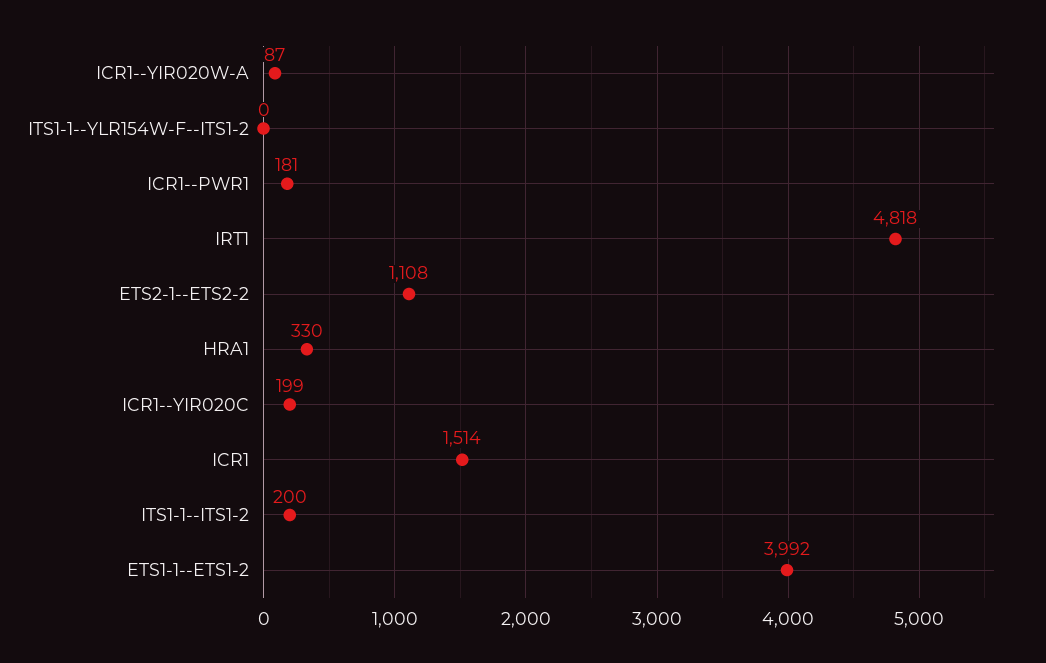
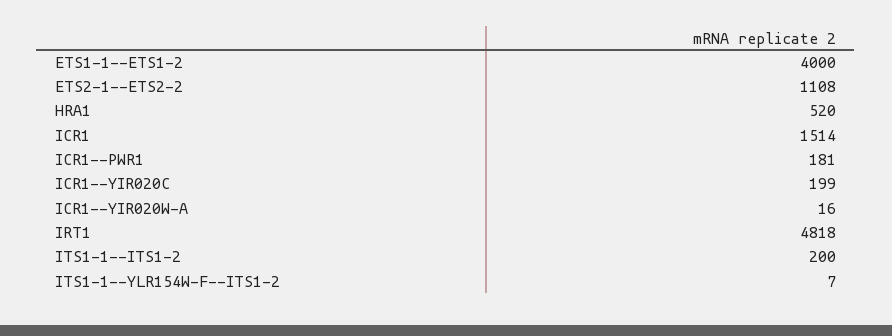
  {
-   "ICR1--YIR020W-A": 87,
+   "ICR1--YIR020W-A": 16,
-   "ITS1-1--YLR154W-F--ITS1-2": 0,
+   "ITS1-1--YLR154W-F--ITS1-2": 7,
    "ICR1--PWR1": 181,
    "IRT1": 4818,
    "ETS2-1--ETS2-2": 1108,
-   "HRA1": 330,
+   "HRA1": 520,
    "ICR1--YIR020C": 199,
    "ICR1": 1514,
    "ITS1-1--ITS1-2": 200,
-   "ETS1-1--ETS1-2": 3992
+   "ETS1-1--ETS1-2": 4000
  }

